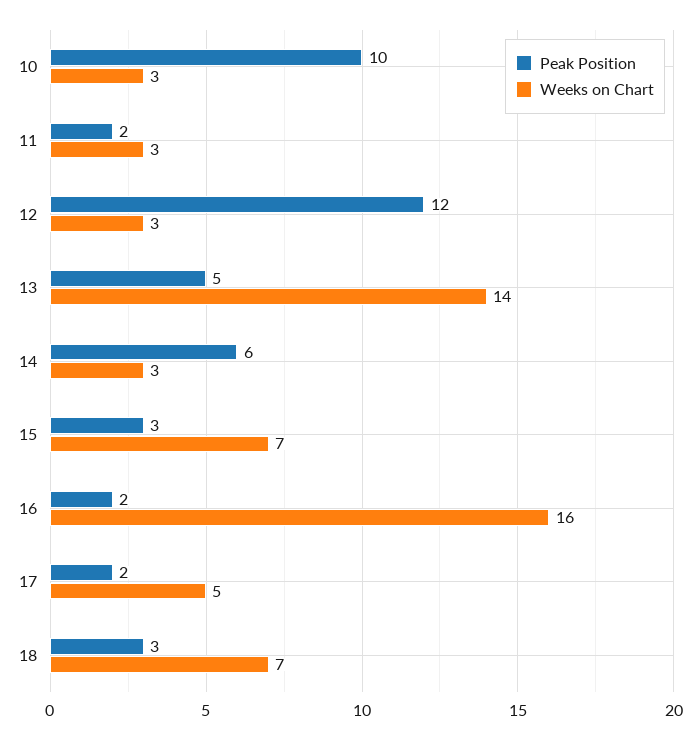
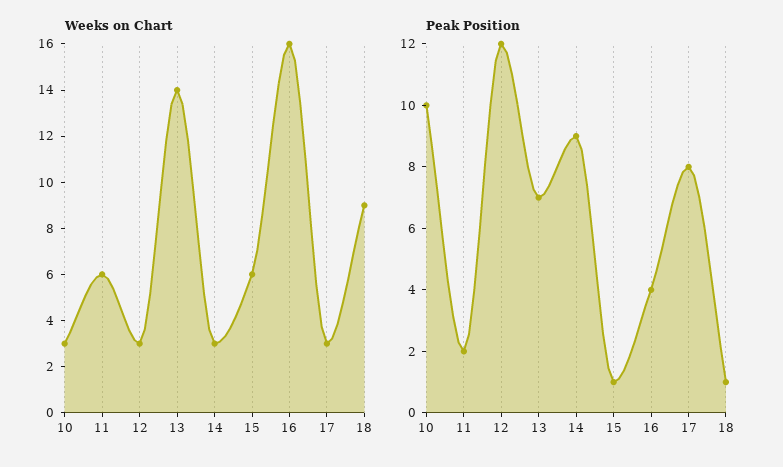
  {
    "Peak Position": {
      "10": 10,
      "11": 2,
      "12": 12,
-     "13": 5,
+     "13": 7,
-     "14": 6,
+     "14": 9,
-     "15": 3,
+     "15": 1,
-     "16": 2,
+     "16": 4,
-     "17": 2,
+     "17": 8,
-     "18": 3
+     "18": 1
    },
    "Weeks on Chart": {
      "10": 3,
-     "11": 3,
+     "11": 6,
      "12": 3,
      "13": 14,
      "14": 3,
-     "15": 7,
+     "15": 6,
      "16": 16,
-     "17": 5,
+     "17": 3,
-     "18": 7
+     "18": 9
    }
  }

